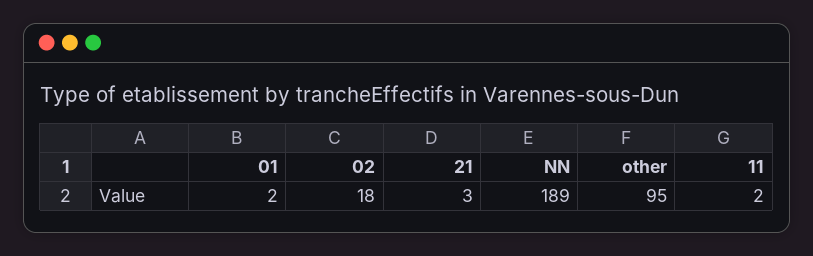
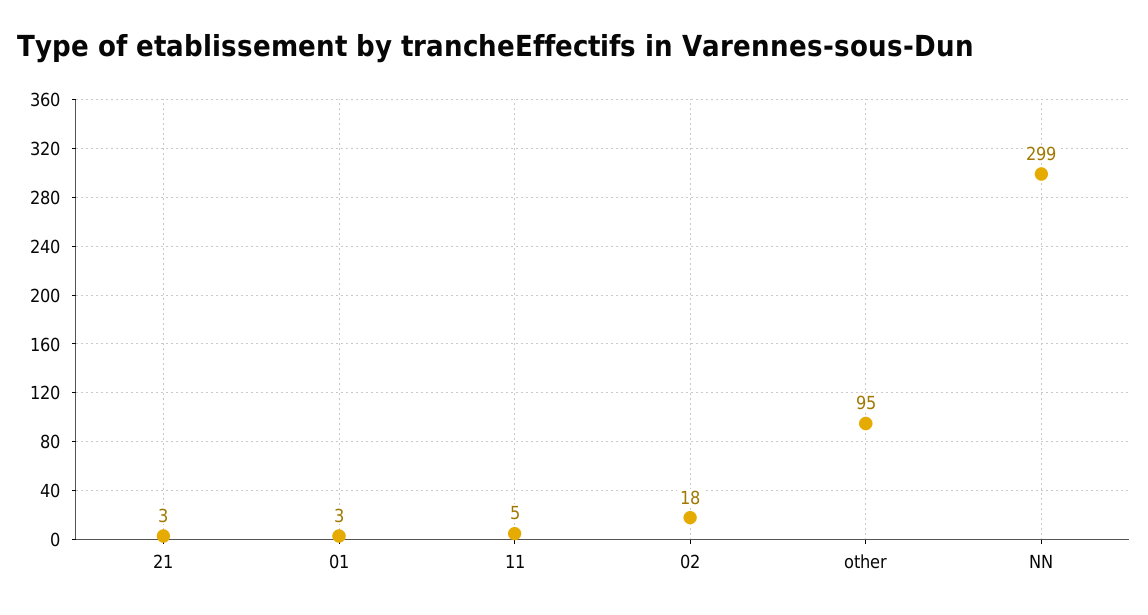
  {
-   "01": 2,
+   "01": 3,
    "02": 18,
    "21": 3,
-   "NN": 189,
+   "NN": 299,
    "other": 95,
-   "11": 2
+   "11": 5
  }

